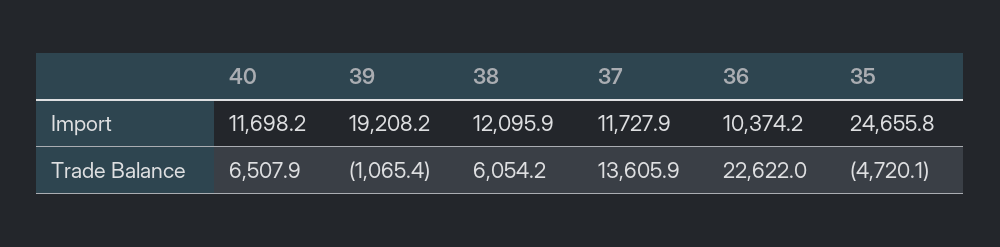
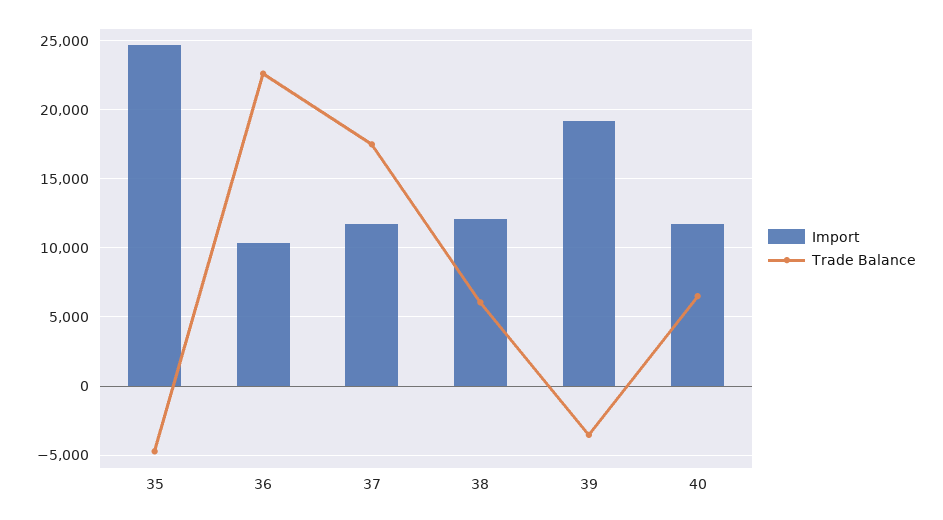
  {
    "Import": {
      "40": 11698.2,
      "39": 19208.2,
      "38": 12095.9,
      "37": 11727.9,
      "36": 10374.2,
      "35": 24655.8
    },
    "Trade Balance": {
      "40": 6507.9,
-     "39": -1065.4,
+     "39": -3500,
      "38": 6054.2,
-     "37": 13605.9,
+     "37": 17500,
      "36": 22622,
      "35": -4720.1
    }
  }

